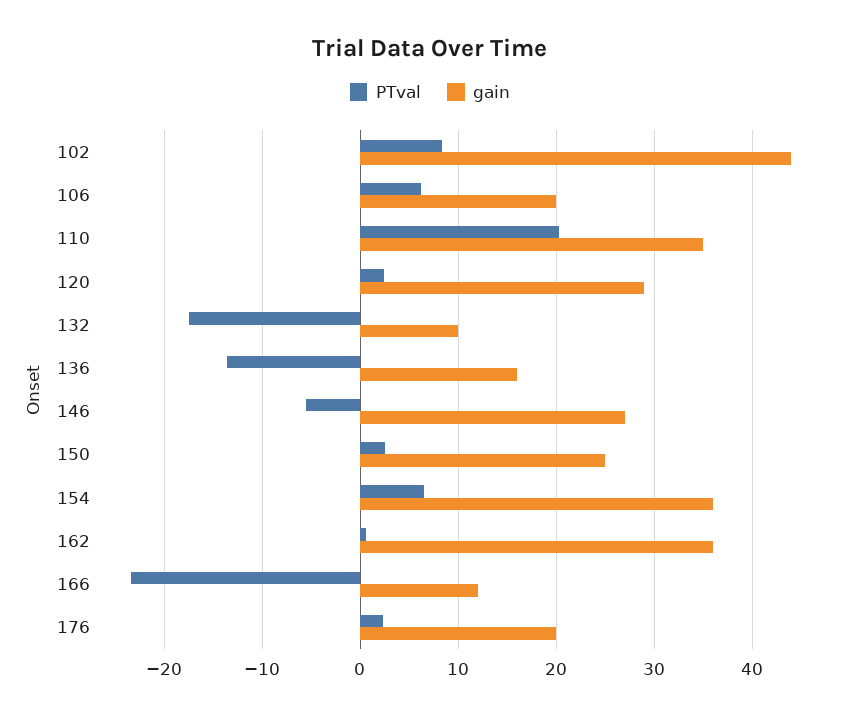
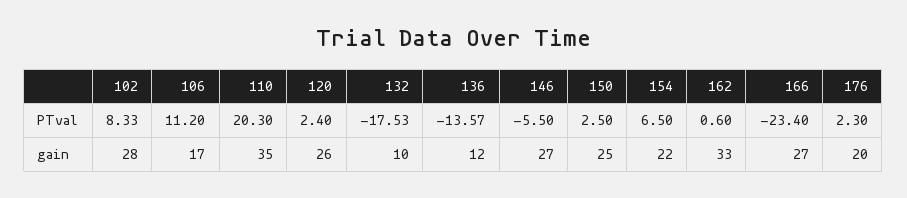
  {
    "PTval": {
      "102": 8.33,
-     "106": 6,
+     "106": 11.2,
      "110": 20.3,
      "120": 2.4,
      "132": -17.53,
      "136": -13.57,
      "146": -5.5,
      "150": 2.5,
      "154": 6.5,
      "162": 0.6,
      "166": -23.4,
      "176": 2.3
    },
    "gain": {
-     "102": 44,
+     "102": 28,
-     "106": 20,
+     "106": 17,
      "110": 35,
-     "120": 29,
+     "120": 26,
      "132": 10,
-     "136": 16,
+     "136": 12,
      "146": 27,
      "150": 25,
-     "154": 36,
+     "154": 22,
-     "162": 36,
+     "162": 33,
-     "166": 12,
+     "166": 27,
      "176": 20
    }
  }

